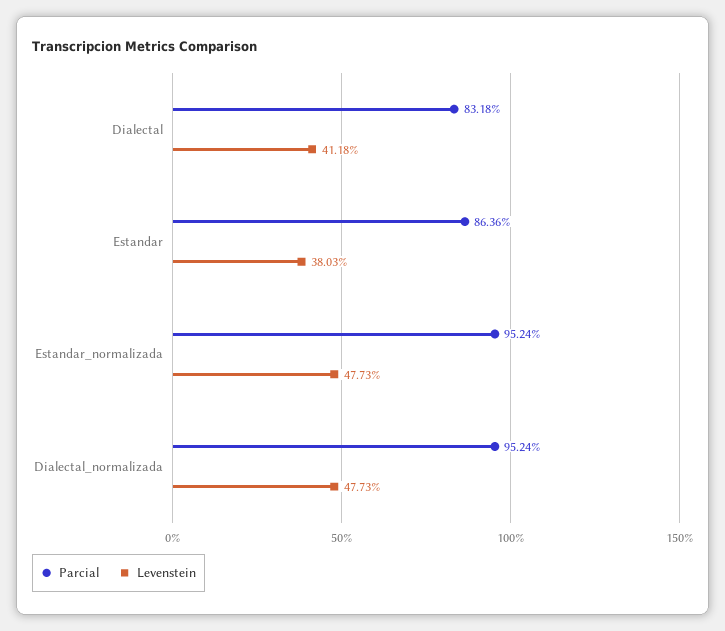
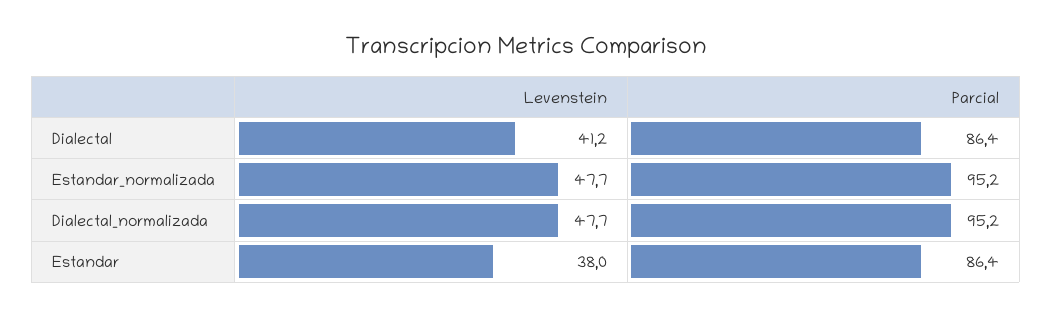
  {
    "Parcial": {
-     "Dialectal": 83.18,
+     "Dialectal": 86.4,
      "Estandar": 86.36,
      "Estandar_normalizada": 95.24,
      "Dialectal_normalizada": 95.24
    },
    "Levenstein": {
      "Dialectal": 41.18,
      "Estandar": 38.03,
      "Estandar_normalizada": 47.73,
      "Dialectal_normalizada": 47.73
    }
  }

